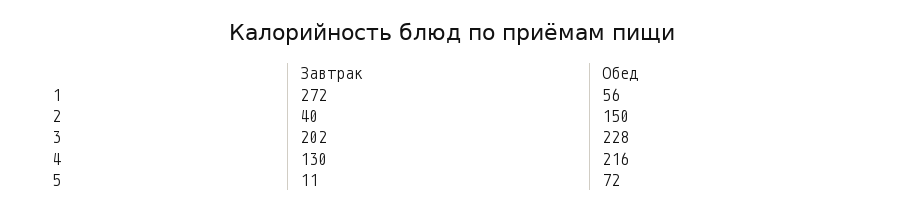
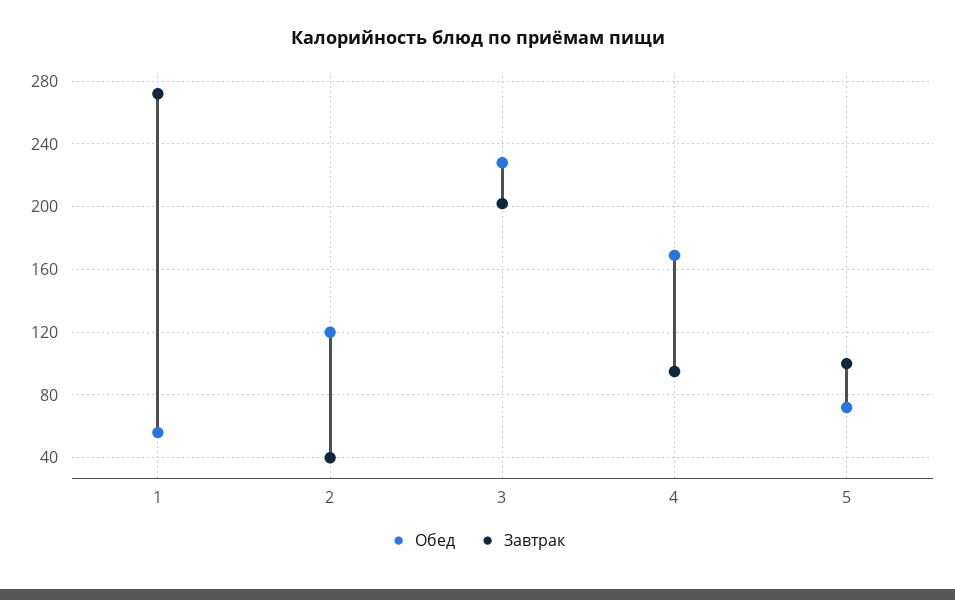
  {
    "Завтрак": {
      "1": 272,
      "2": 40,
      "3": 202,
-     "4": 130,
+     "4": 95,
-     "5": 11
+     "5": 100
    },
    "Обед": {
      "1": 56,
-     "2": 150,
+     "2": 120,
      "3": 228,
-     "4": 216,
+     "4": 170,
      "5": 72
    }
  }

